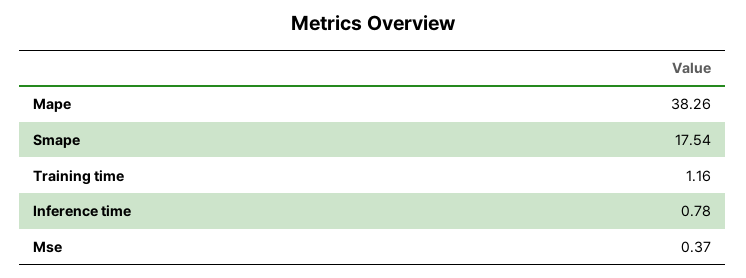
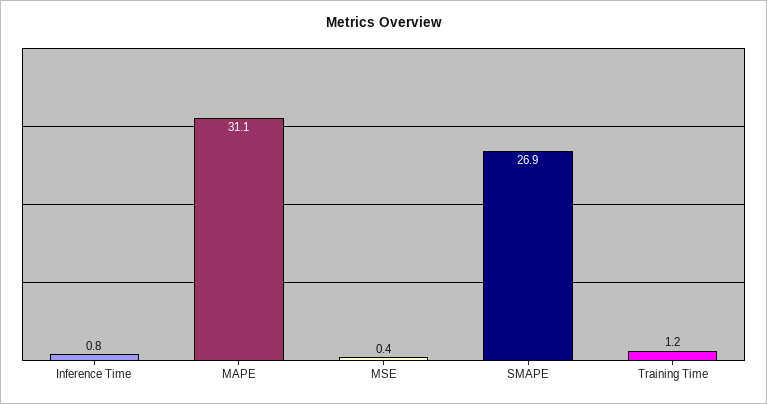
  {
-   "Mape": 38.26,
+   "Mape": 31.1,
-   "Smape": 17.54,
+   "Smape": 26.9,
    "Training time": 1.16,
    "Inference time": 0.78,
    "Mse": 0.37
  }

